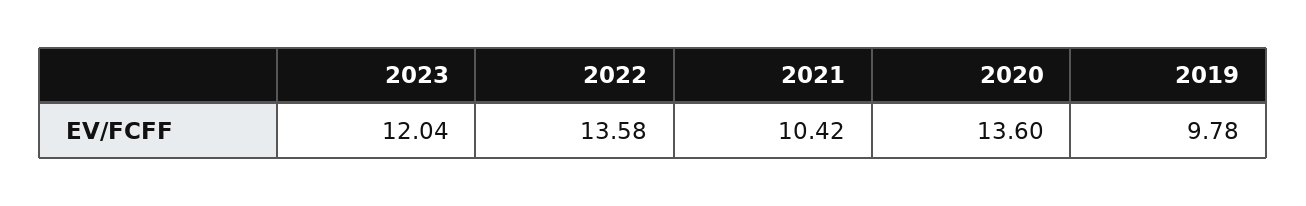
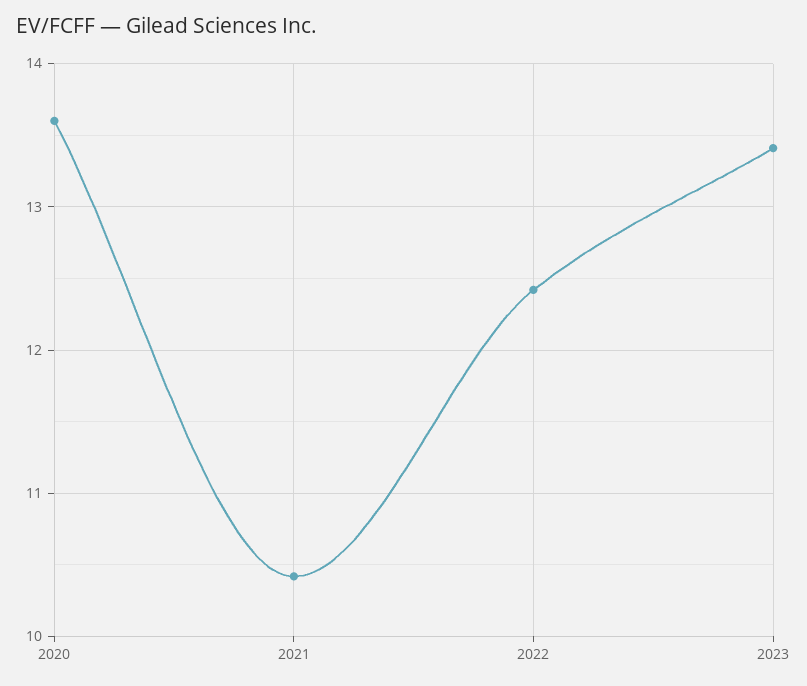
  {
-   "2023": 12.04,
+   "2023": 13.4,
-   "2022": 13.58,
+   "2022": 12.4,
    "2021": 10.42,
-   "2020": 13.6,
+   "2020": 13.6
-   "2019": 9.78
  }

